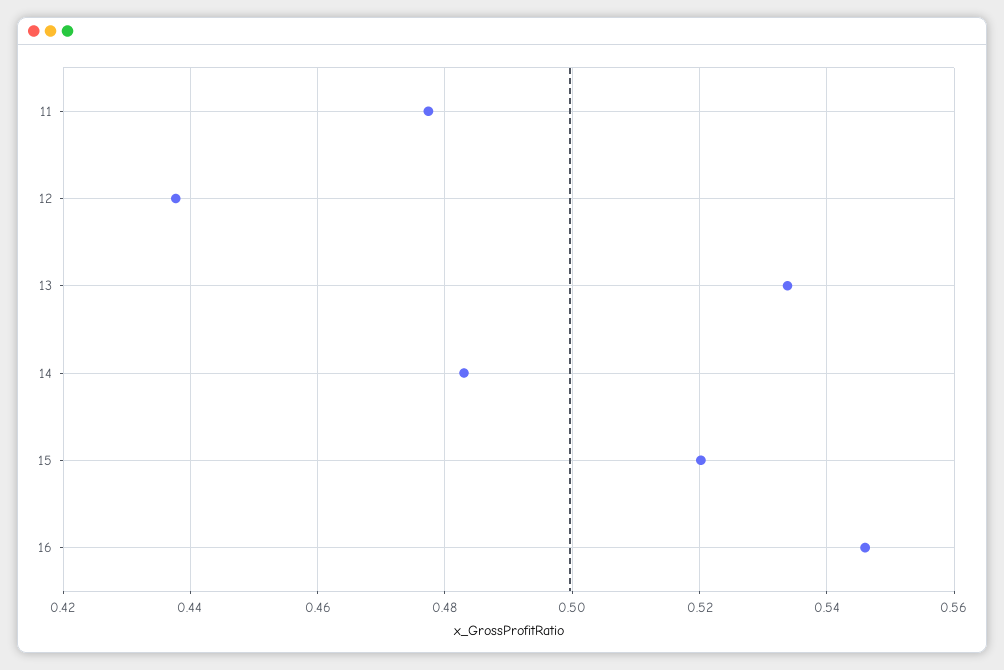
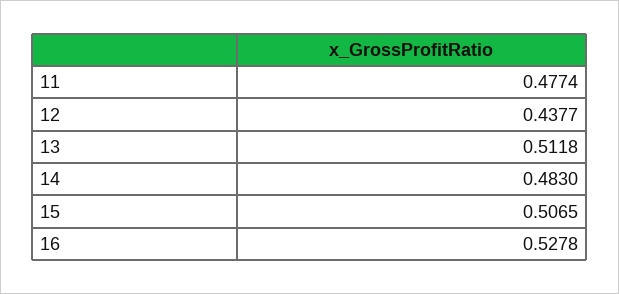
  {
    "11": 0.4774,
    "12": 0.4377,
-   "13": 0.534,
+   "13": 0.5118,
    "14": 0.483,
-   "15": 0.52,
+   "15": 0.5065,
-   "16": 0.546
+   "16": 0.5278
  }

